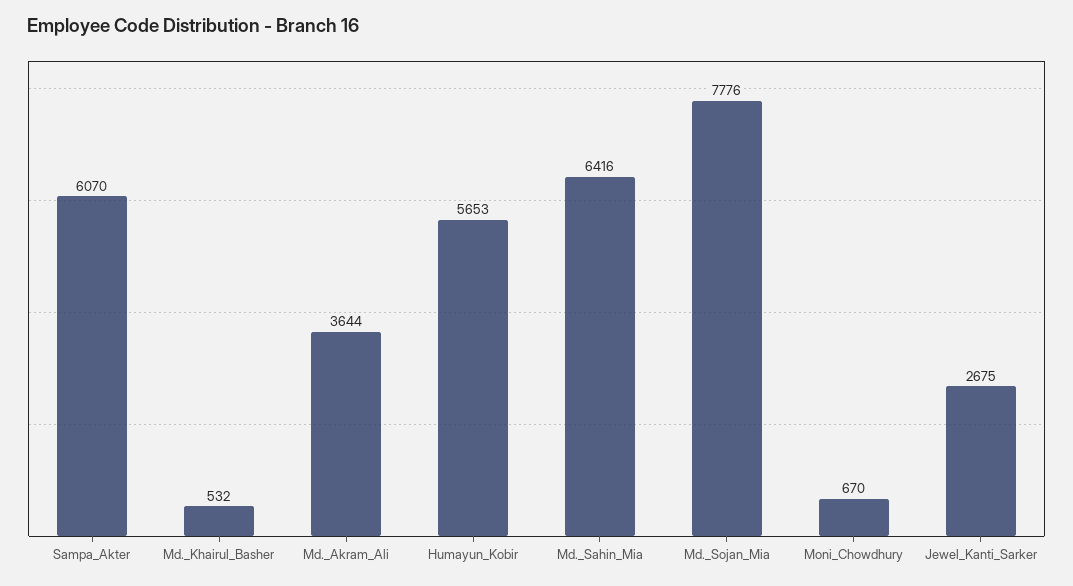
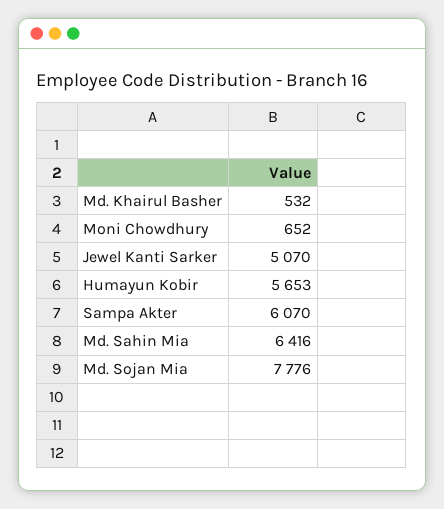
  {
    "Sampa_Akter": 6070,
    "Md._Khairul_Basher": 532,
-   "Md._Akram_Ali": 3644,
    "Humayun_Kobir": 5653,
    "Md._Sahin_Mia": 6416,
    "Md._Sojan_Mia": 7776,
-   "Moni_Chowdhury": 670,
+   "Moni_Chowdhury": 652,
-   "Jewel_Kanti_Sarker": 2675
+   "Jewel_Kanti_Sarker": 5070
  }

